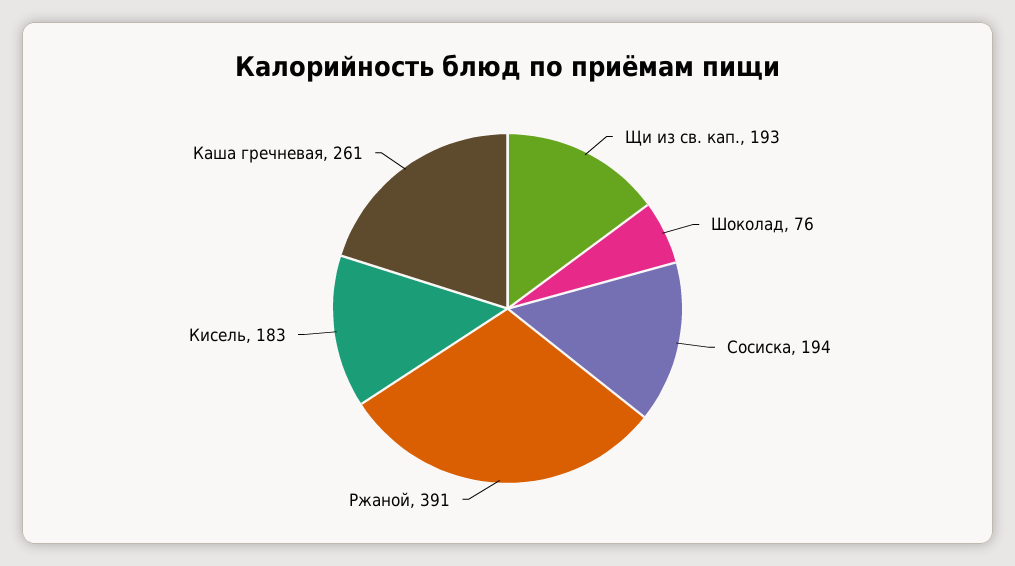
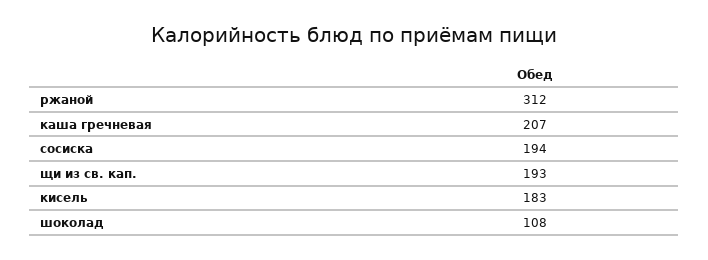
  {
    "Щи из св. кап.": 193,
-   "Шоколад": 76,
+   "Шоколад": 108,
    "Сосиска": 194,
-   "Ржаной": 391,
+   "Ржаной": 312,
    "Кисель": 183,
-   "Каша гречневая": 261
+   "Каша гречневая": 207
  }

